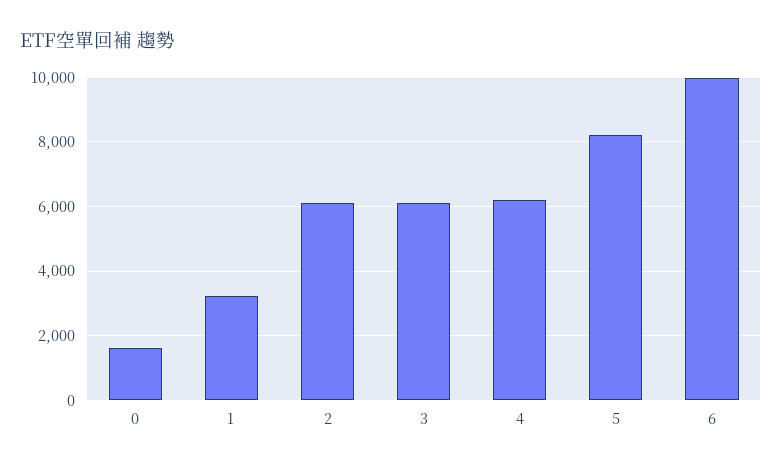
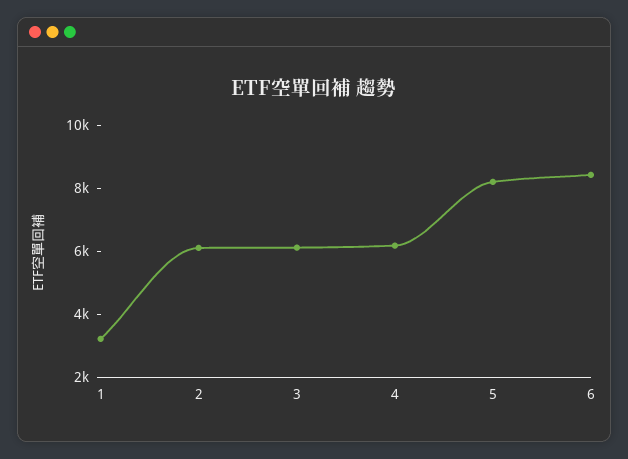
  {
-   "0": 1600,
    "1": 3200,
    "2": 6200,
    "3": 6200,
    "4": 6200,
    "5": 8200,
-   "6": 10000
+   "6": 8500
  }

